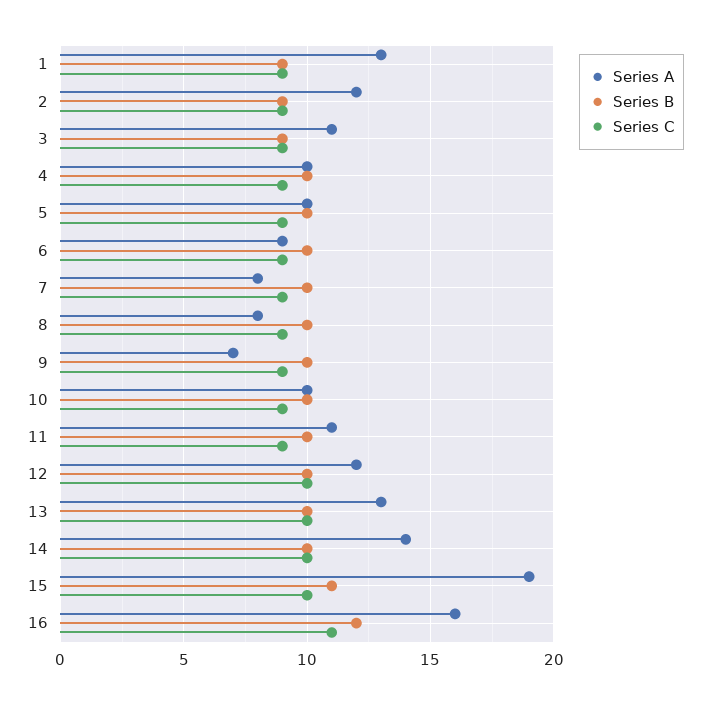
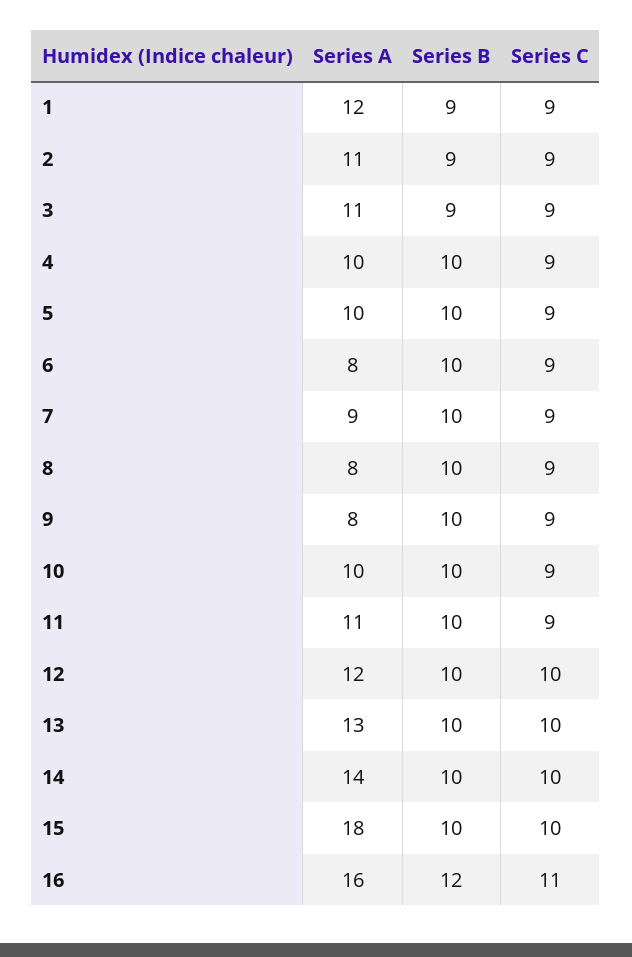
  {
    "Series A": {
-     "1": 13,
+     "1": 12,
-     "2": 12,
+     "2": 11,
      "3": 11,
      "4": 10,
      "5": 10,
-     "6": 9,
+     "6": 8,
-     "7": 8,
+     "7": 9,
      "8": 8,
-     "9": 7,
+     "9": 8,
      "10": 10,
      "11": 11,
      "12": 12,
      "13": 13,
      "14": 14,
-     "15": 19,
+     "15": 18,
      "16": 16
    },
    "Series B": {
      "1": 9,
      "2": 9,
      "3": 9,
      "4": 10,
      "5": 10,
      "6": 10,
      "7": 10,
      "8": 10,
      "9": 10,
      "10": 10,
      "11": 10,
      "12": 10,
      "13": 10,
      "14": 10,
-     "15": 11,
+     "15": 10,
      "16": 12
    },
    "Series C": {
      "1": 9,
      "2": 9,
      "3": 9,
      "4": 9,
      "5": 9,
      "6": 9,
      "7": 9,
      "8": 9,
      "9": 9,
      "10": 9,
      "11": 9,
      "12": 10,
      "13": 10,
      "14": 10,
      "15": 10,
      "16": 11
    }
  }

